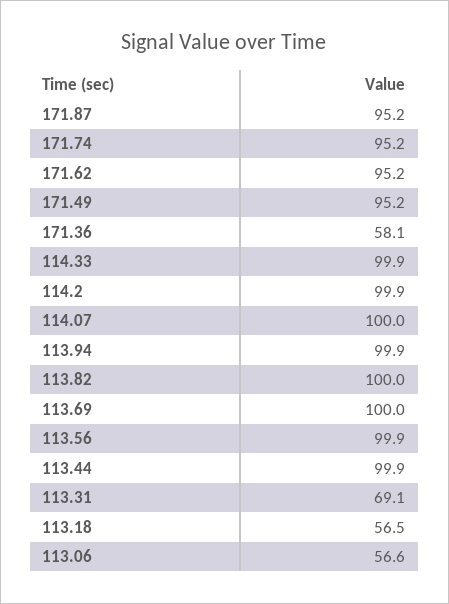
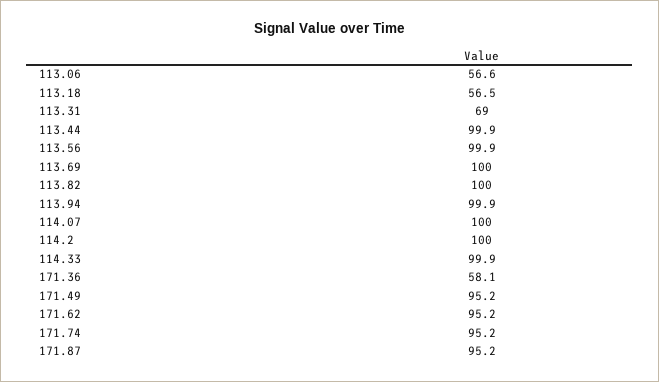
  {
    "171.87": 95.2,
    "171.74": 95.2,
    "171.62": 95.2,
    "171.49": 95.2,
    "171.36": 58.1,
    "114.33": 99.9,
-   "114.2": 99.9,
+   "114.2": 100,
    "114.07": 100,
    "113.94": 99.9,
    "113.82": 100,
    "113.69": 100,
    "113.56": 99.9,
    "113.44": 99.9,
-   "113.31": 69.1,
+   "113.31": 69,
    "113.18": 56.5,
    "113.06": 56.6
  }

